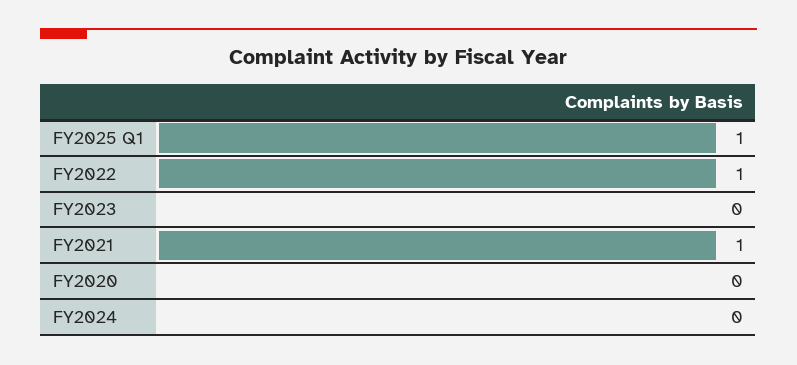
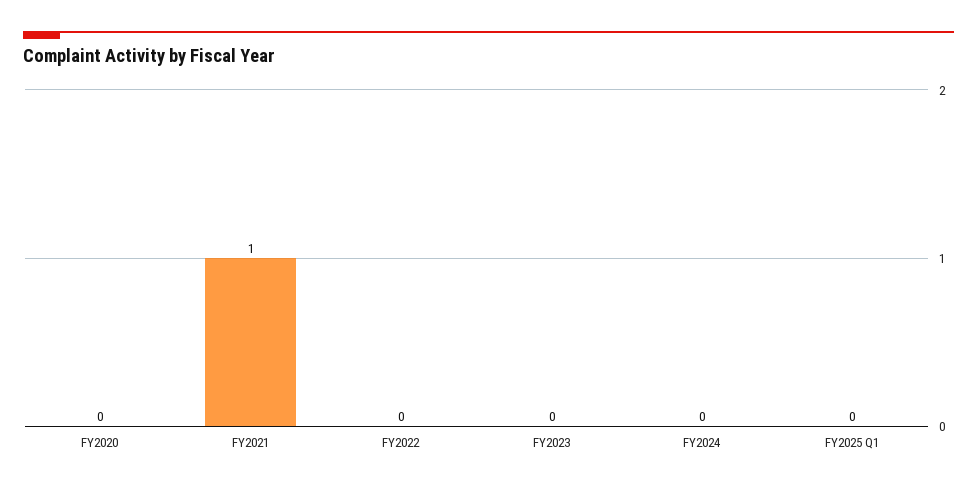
  {
-   "FY2025 Q1": 1,
+   "FY2025 Q1": 0,
-   "FY2022": 1,
+   "FY2022": 0,
    "FY2023": 0,
    "FY2021": 1,
    "FY2020": 0,
    "FY2024": 0
  }

